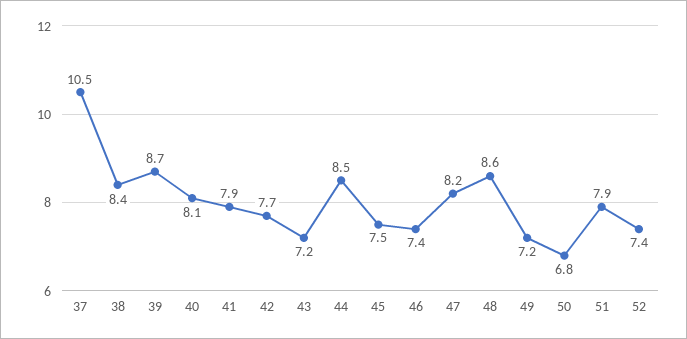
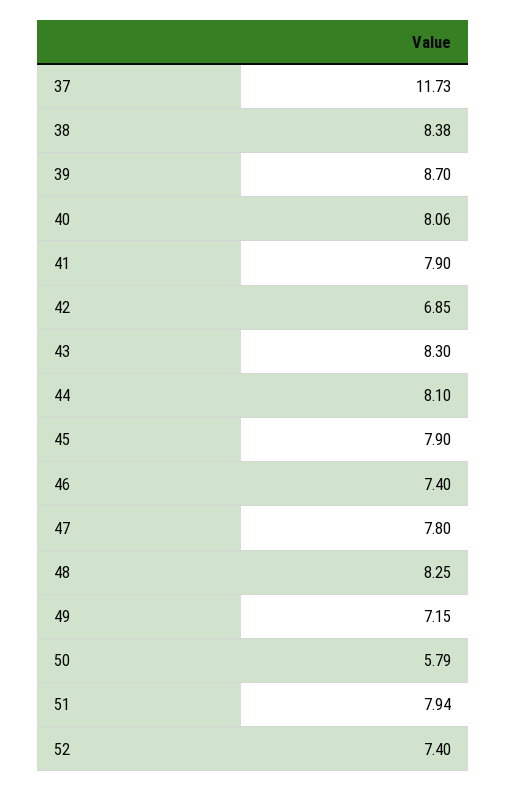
  {
-   "37": 10.5,
+   "37": 11.73,
    "38": 8.38,
    "39": 8.7,
    "40": 8.06,
    "41": 7.9,
-   "42": 7.7,
+   "42": 6.85,
-   "43": 7.2,
+   "43": 8.3,
-   "44": 8.5,
+   "44": 8.1,
-   "45": 7.5,
+   "45": 7.9,
    "46": 7.4,
-   "47": 8.2,
+   "47": 7.8,
-   "48": 8.6,
+   "48": 8.25,
    "49": 7.15,
-   "50": 6.8,
+   "50": 5.79,
    "51": 7.94,
    "52": 7.4
  }

